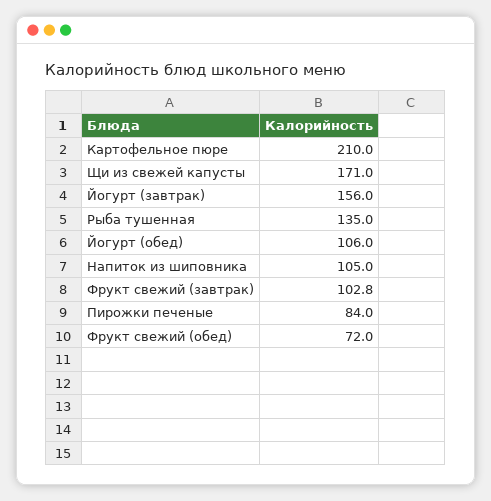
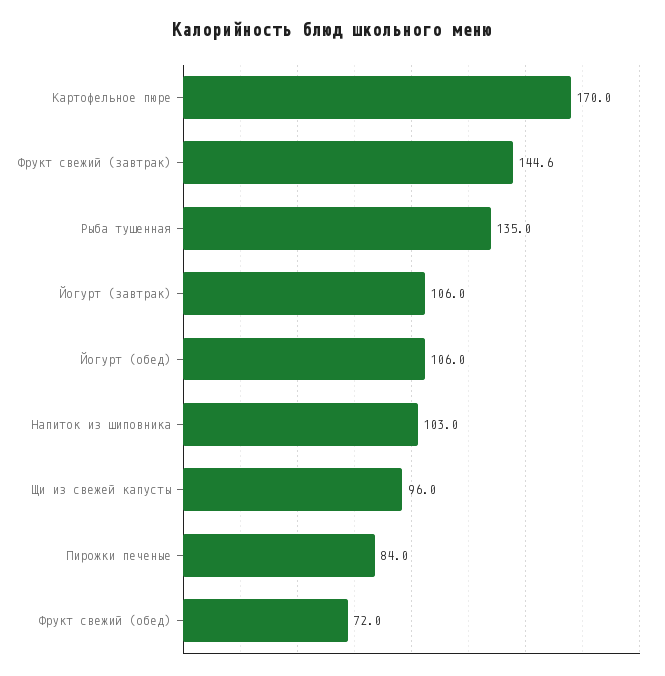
  {
-   "Картофельное пюре": 210,
+   "Картофельное пюре": 170,
-   "Щи из свежей капусты": 171,
+   "Щи из свежей капусты": 96,
-   "Йогурт (завтрак)": 156,
+   "Йогурт (завтрак)": 106,
    "Рыба тушенная": 135,
    "Йогурт (обед)": 106,
-   "Напиток из шиповника": 105,
+   "Напиток из шиповника": 103,
-   "Фрукт свежий (завтрак)": 102.8,
+   "Фрукт свежий (завтрак)": 144.6,
    "Пирожки печеные": 84,
    "Фрукт свежий (обед)": 72
  }

